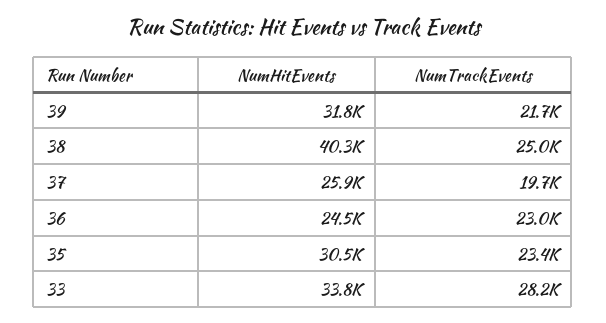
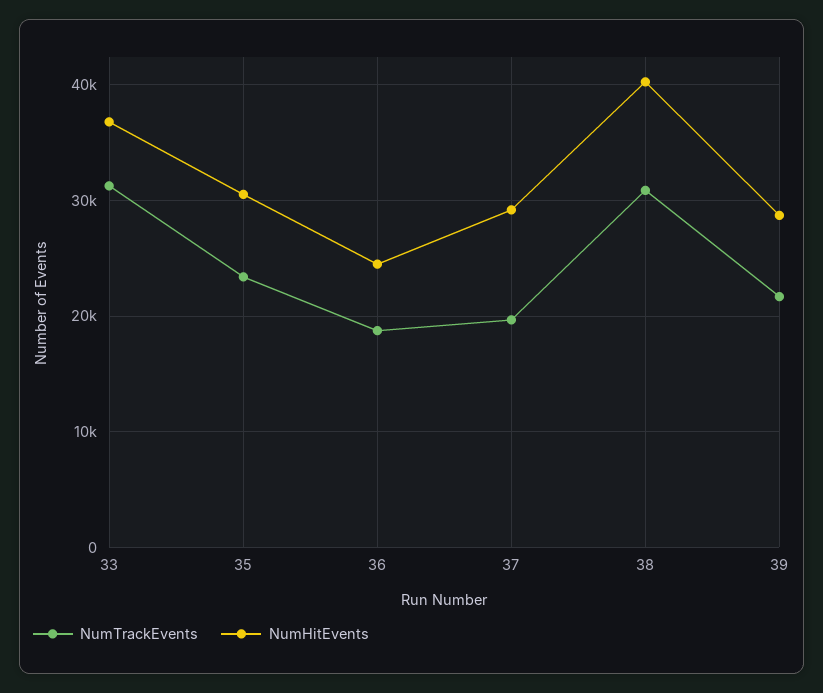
  {
    "NumHitEvents": {
-     "39": 31800,
+     "39": 29000,
      "38": 40300,
-     "37": 25900,
+     "37": 29000,
      "36": 24500,
      "35": 30500,
-     "33": 33800
+     "33": 37000
    },
    "NumTrackEvents": {
      "39": 21700,
-     "38": 25000,
+     "38": 31000,
      "37": 19700,
-     "36": 23000,
+     "36": 19000,
      "35": 23400,
-     "33": 28200
+     "33": 31000
    }
  }

